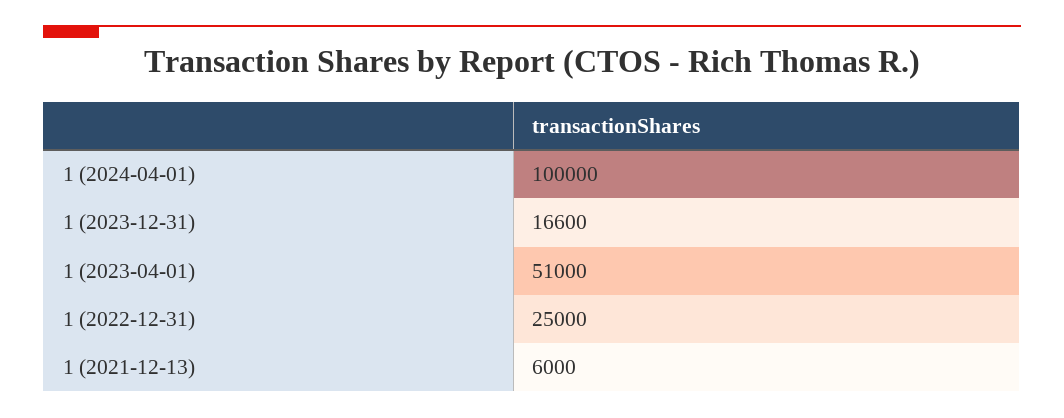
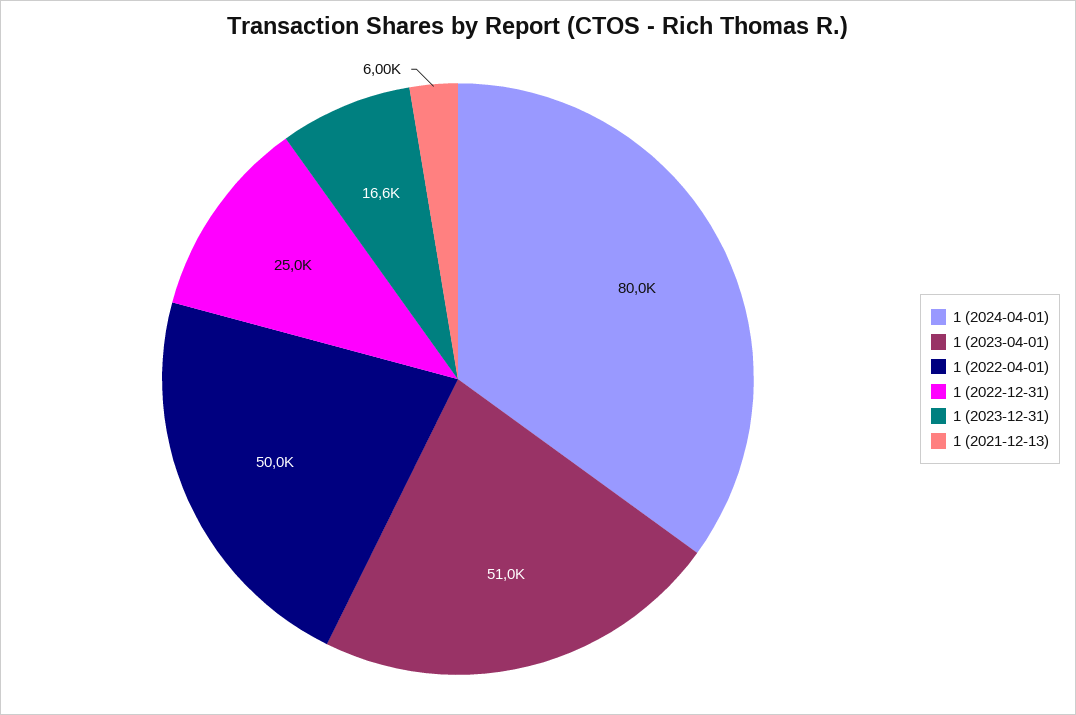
  {
-   "1 (2024-04-01)": 100000,
+   "1 (2024-04-01)": 80000,
    "1 (2023-12-31)": 16600,
    "1 (2023-04-01)": 51000,
    "1 (2022-12-31)": 25000,
-   "1 (2021-12-13)": 6000
+   "1 (2021-12-13)": 6000,
+   "1 (2022-04-01)": 50000
  }

